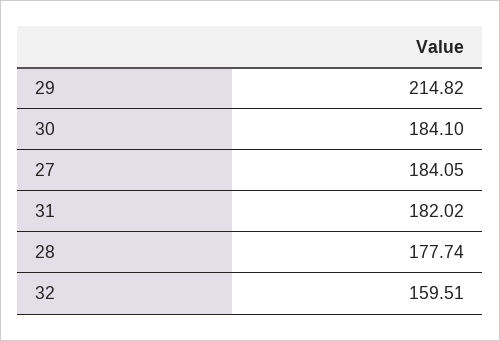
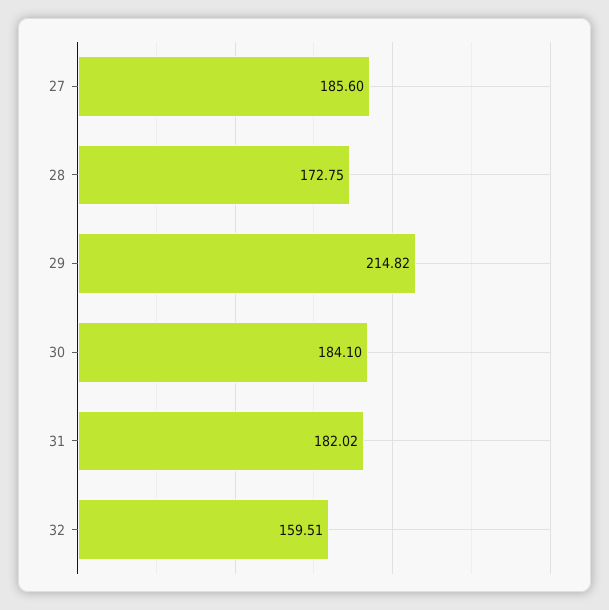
  {
    "29": 214.82,
    "30": 184.1,
-   "27": 184.05,
+   "27": 185.6,
    "31": 182.02,
-   "28": 177.74,
+   "28": 172.75,
    "32": 159.51
  }

